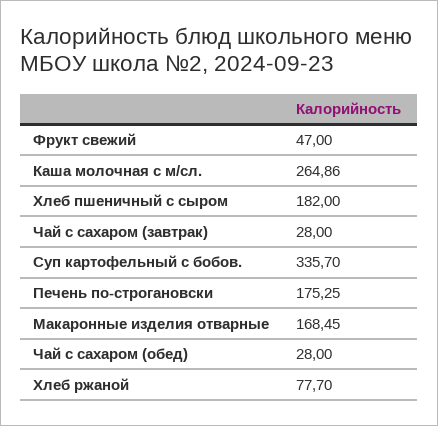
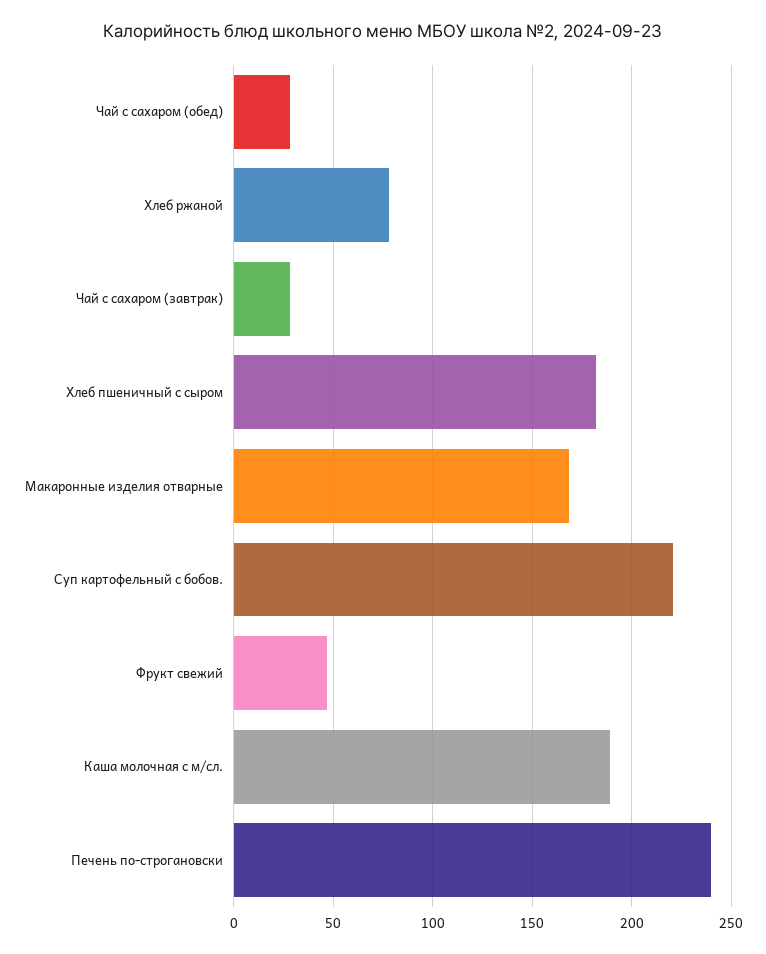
  {
    "Фрукт свежий": 47,
-   "Каша молочная с м/сл.": 264.86,
+   "Каша молочная с м/сл.": 190,
    "Хлеб пшеничный с сыром": 182,
    "Чай с сахаром (завтрак)": 28,
-   "Суп картофельный с бобов.": 335.7,
+   "Суп картофельный с бобов.": 220,
-   "Печень по-строгановски": 175.25,
+   "Печень по-строгановски": 240,
    "Макаронные изделия отварные": 168.45,
    "Чай с сахаром (обед)": 28,
    "Хлеб ржаной": 77.7
  }

